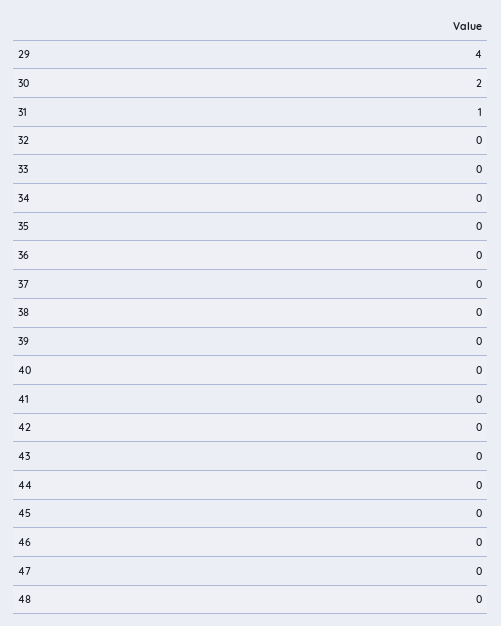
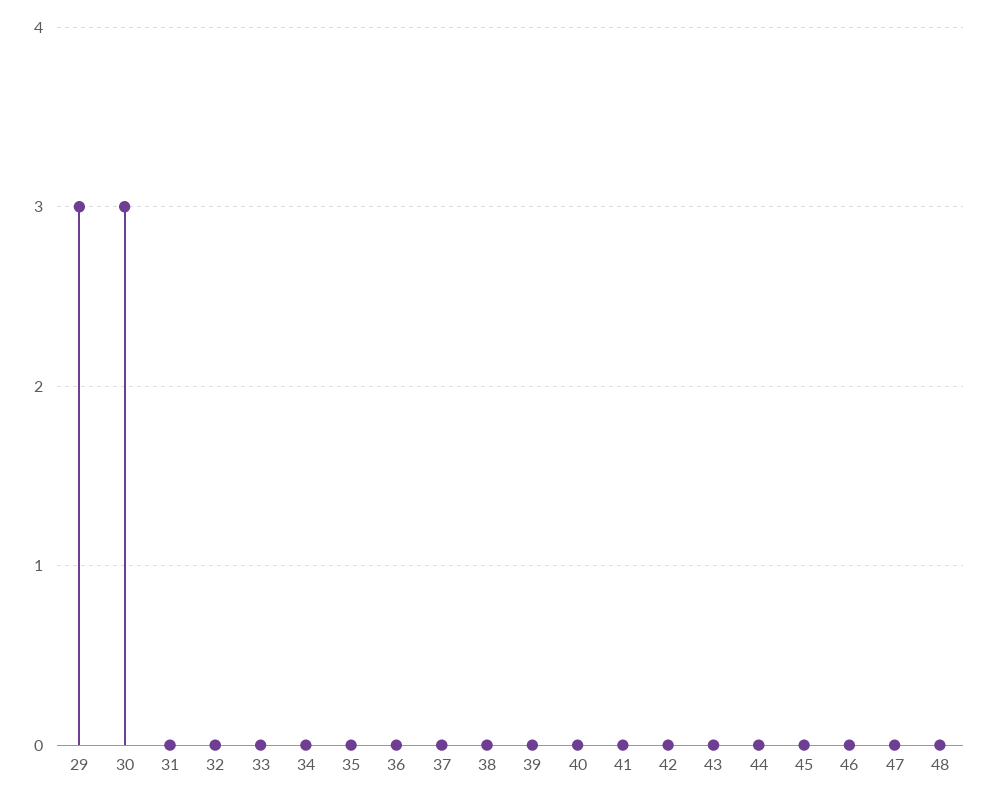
  {
-   "29": 4,
+   "29": 3,
-   "30": 2,
+   "30": 3,
-   "31": 1,
+   "31": 0,
    "32": 0,
    "33": 0,
    "34": 0,
    "35": 0,
    "36": 0,
    "37": 0,
    "38": 0,
    "39": 0,
    "40": 0,
    "41": 0,
    "42": 0,
    "43": 0,
    "44": 0,
    "45": 0,
    "46": 0,
    "47": 0,
    "48": 0
  }

